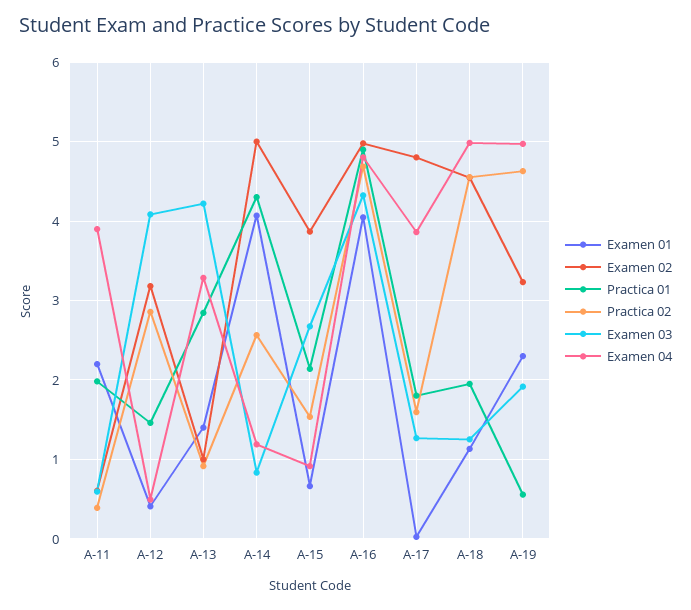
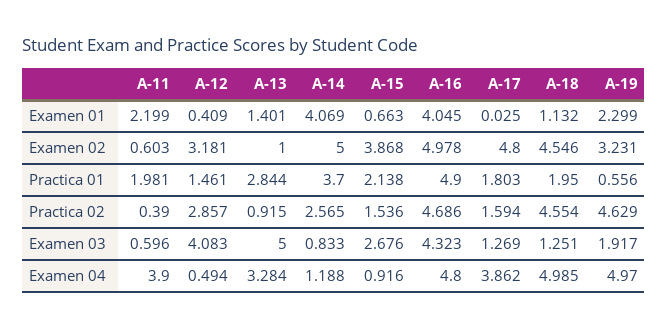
  {
    "Examen 01": {
      "A-11": 2.199,
      "A-12": 0.409,
      "A-13": 1.401,
      "A-14": 4.069,
      "A-15": 0.663,
      "A-16": 4.045,
      "A-17": 0.025,
      "A-18": 1.132,
      "A-19": 2.299
    },
    "Examen 02": {
      "A-11": 0.603,
      "A-12": 3.181,
      "A-13": 1,
      "A-14": 5,
      "A-15": 3.868,
      "A-16": 4.978,
      "A-17": 4.8,
      "A-18": 4.546,
      "A-19": 3.231
    },
    "Practica 01": {
      "A-11": 1.981,
      "A-12": 1.461,
      "A-13": 2.844,
-     "A-14": 4.3,
+     "A-14": 3.7,
      "A-15": 2.138,
      "A-16": 4.9,
      "A-17": 1.803,
      "A-18": 1.95,
      "A-19": 0.556
    },
    "Practica 02": {
      "A-11": 0.39,
      "A-12": 2.857,
      "A-13": 0.915,
      "A-14": 2.565,
      "A-15": 1.536,
      "A-16": 4.686,
      "A-17": 1.594,
      "A-18": 4.554,
      "A-19": 4.629
    },
    "Examen 03": {
      "A-11": 0.596,
      "A-12": 4.083,
-     "A-13": 4.2,
+     "A-13": 5,
      "A-14": 0.833,
      "A-15": 2.676,
      "A-16": 4.323,
      "A-17": 1.269,
      "A-18": 1.251,
      "A-19": 1.917
    },
    "Examen 04": {
      "A-11": 3.9,
      "A-12": 0.494,
      "A-13": 3.284,
      "A-14": 1.188,
      "A-15": 0.916,
      "A-16": 4.8,
      "A-17": 3.862,
      "A-18": 4.985,
      "A-19": 4.97
    }
  }

